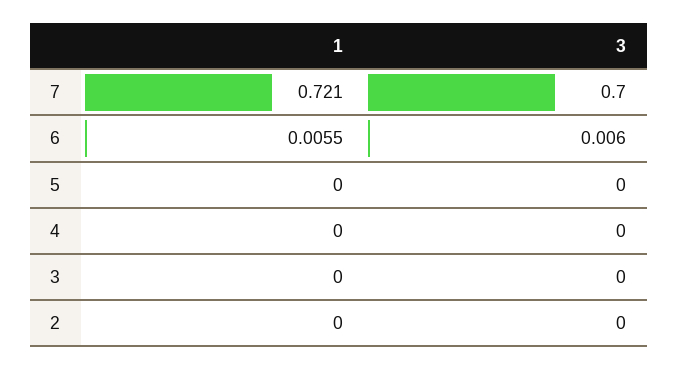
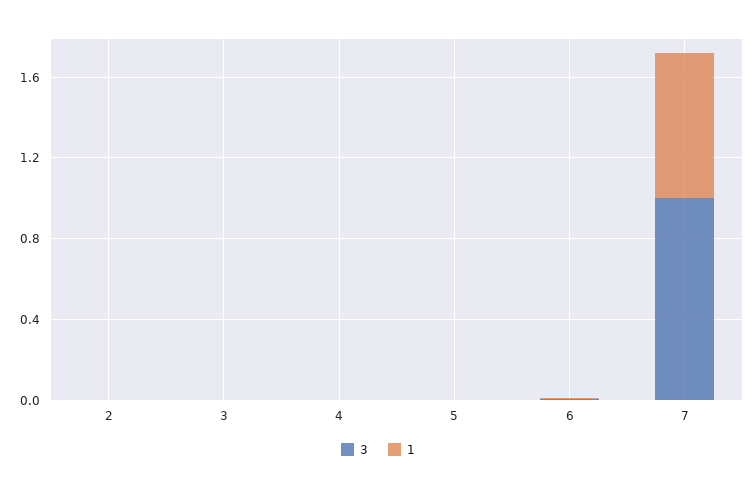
  {
    "1": {
      "7": 0.721,
      "6": 0.0055,
      "5": 0,
      "4": 0,
      "3": 0,
      "2": 0
    },
    "3": {
-     "7": 0.7,
+     "7": 1,
      "6": 0.006,
      "5": 0,
      "4": 0,
      "3": 0,
      "2": 0
    }
  }

